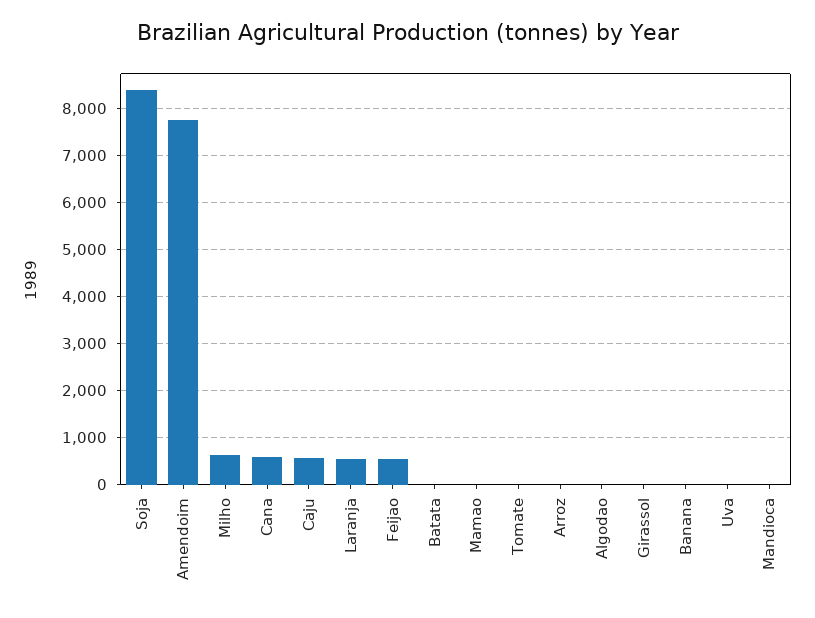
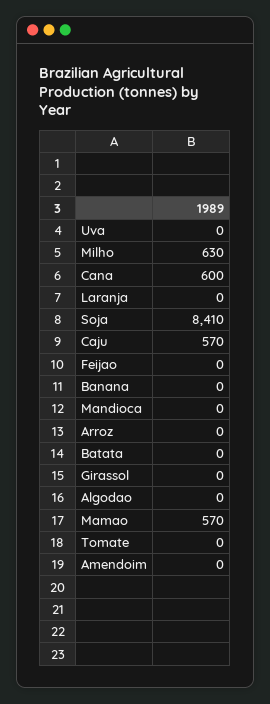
  {
    "Soja": 8410,
-   "Amendoim": 7800,
+   "Amendoim": 0,
    "Milho": 630,
    "Cana": 600,
    "Caju": 570,
-   "Laranja": 600,
+   "Laranja": 0,
-   "Feijao": 600,
+   "Feijao": 0,
    "Batata": 0,
-   "Mamao": 0,
+   "Mamao": 570,
    "Tomate": 0,
    "Arroz": 0,
    "Algodao": 0,
    "Girassol": 0,
    "Banana": 0,
    "Uva": 0,
    "Mandioca": 0
  }

